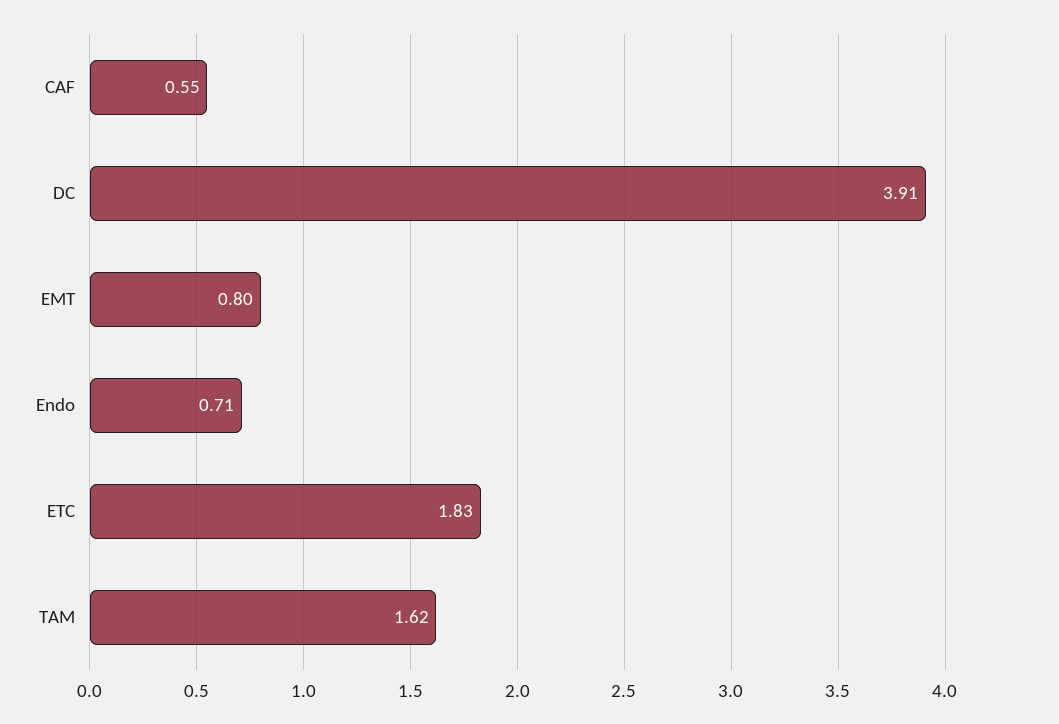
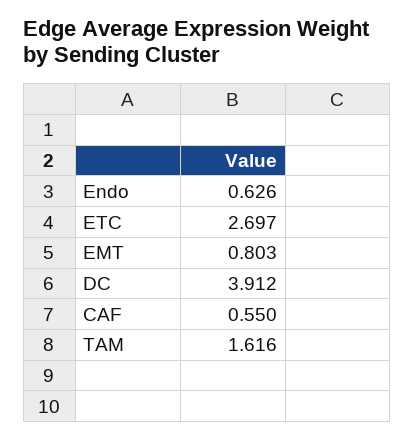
  {
    "CAF": 0.55,
    "DC": 3.912,
    "EMT": 0.803,
-   "Endo": 0.71,
+   "Endo": 0.626,
-   "ETC": 1.83,
+   "ETC": 2.697,
    "TAM": 1.616
  }

